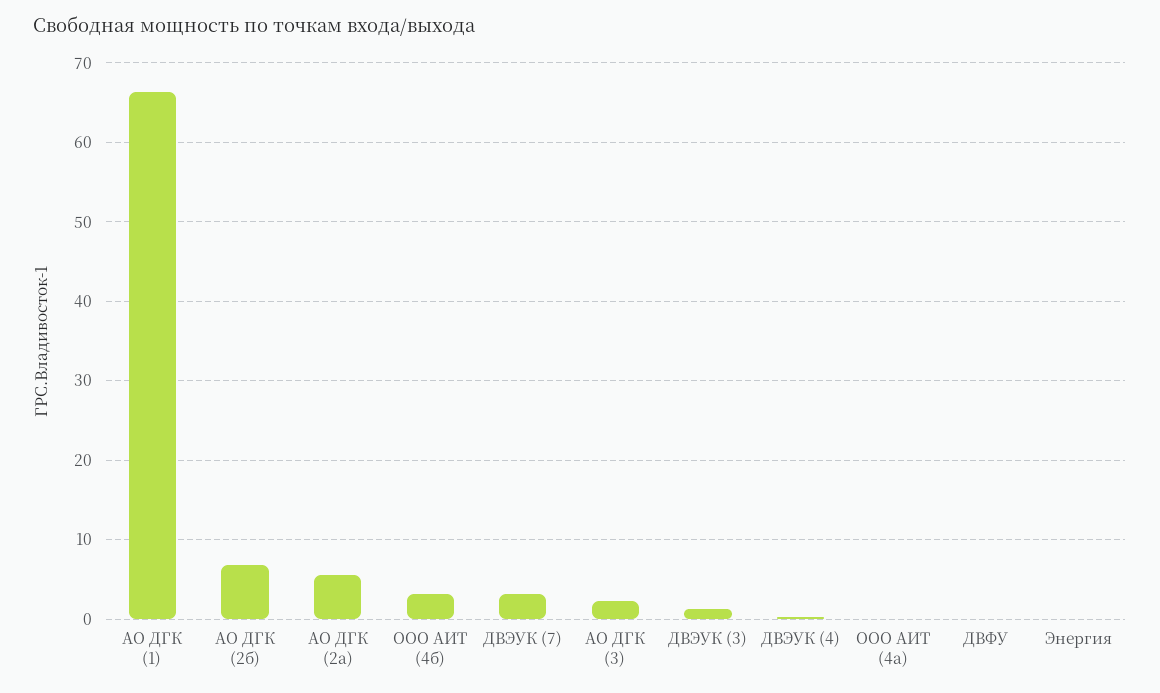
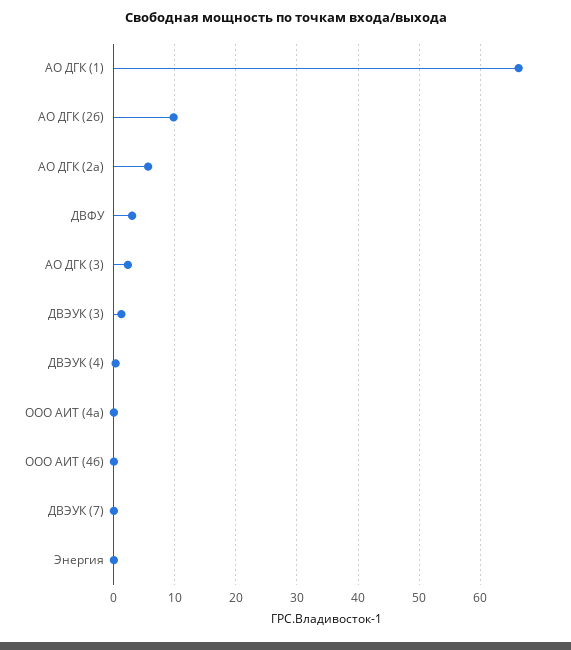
  {
    "АО ДГК (1)": 66,
-   "АО ДГК (2б)": 7,
+   "АО ДГК (2б)": 10,
    "АО ДГК (2а)": 6,
-   "ООО АИТ (4б)": 3,
+   "ООО АИТ (4б)": 0,
-   "ДВЭУК (7)": 3,
+   "ДВЭУК (7)": 0,
    "АО ДГК (3)": 2,
    "ДВЭУК (3)": 1,
    "ДВЭУК (4)": 0,
    "ООО АИТ (4а)": 0,
-   "ДВФУ": 0,
+   "ДВФУ": 3,
    "Энергия": 0
  }

